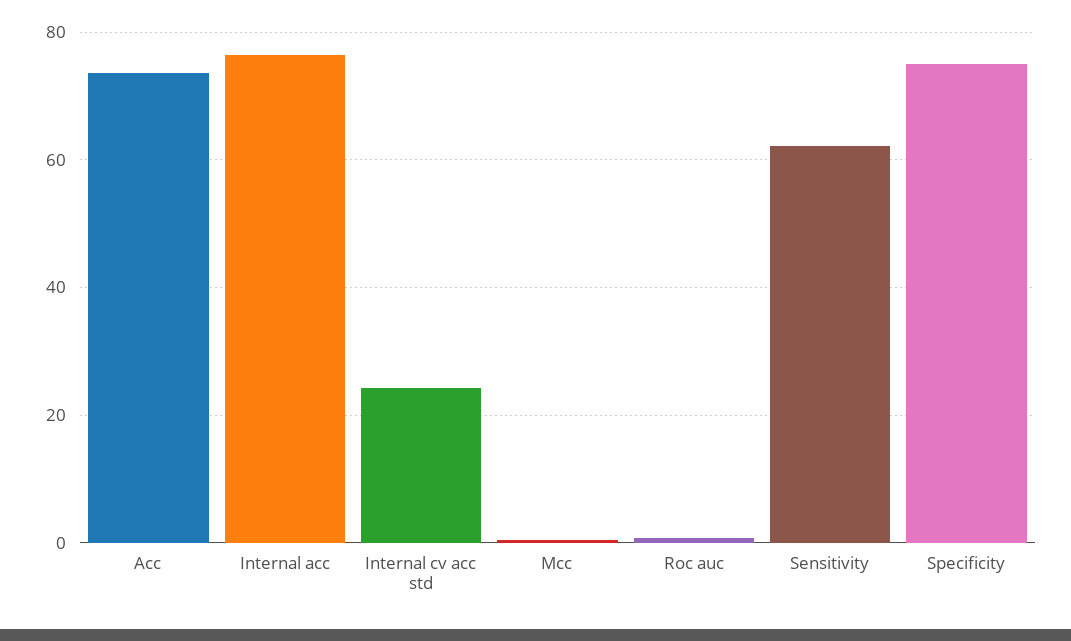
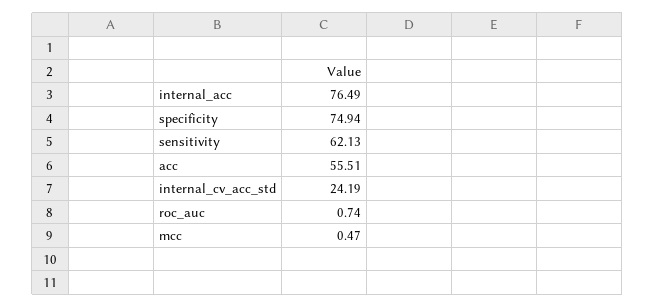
  {
-   "Acc": 74,
+   "Acc": 55.51,
    "Internal acc": 76.49,
    "Internal cv acc std": 24.19,
    "Mcc": 0.47,
    "Roc auc": 0.74,
    "Sensitivity": 62.13,
    "Specificity": 74.94
  }

